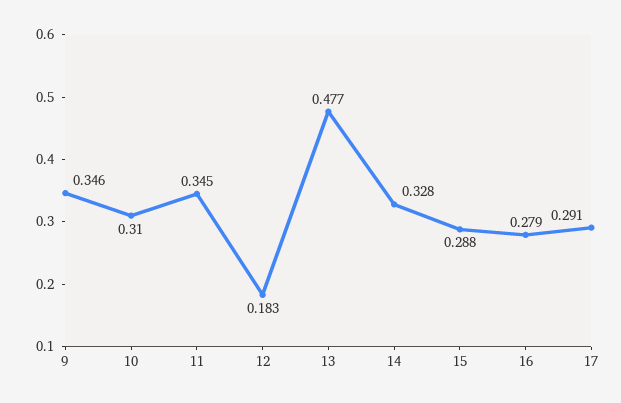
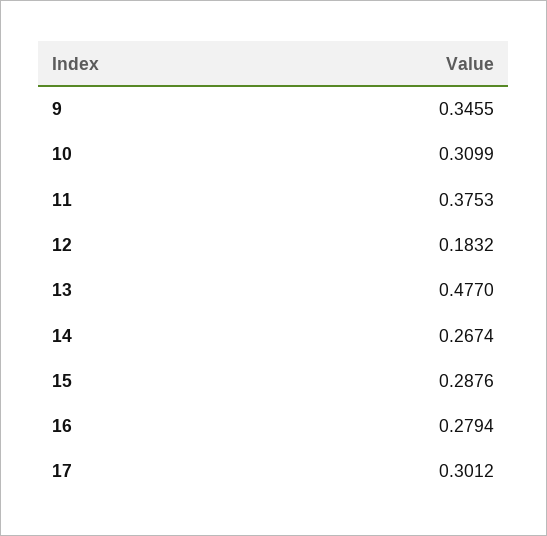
  {
    "9": 0.3455,
    "10": 0.3099,
-   "11": 0.345,
+   "11": 0.3753,
    "12": 0.1832,
    "13": 0.477,
-   "14": 0.328,
+   "14": 0.2674,
    "15": 0.2876,
    "16": 0.2794,
-   "17": 0.291
+   "17": 0.3012
  }

